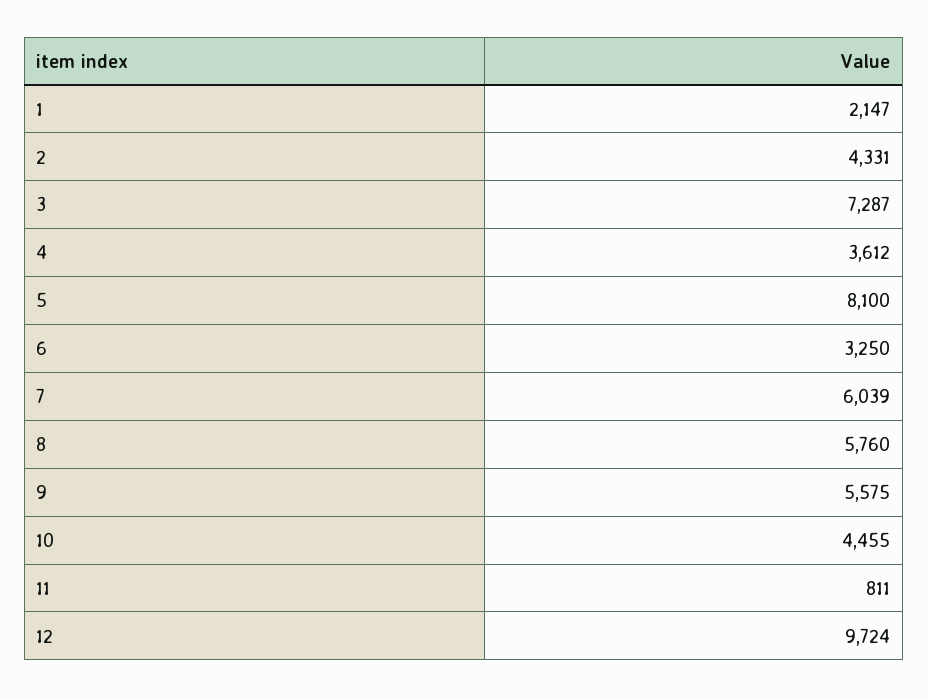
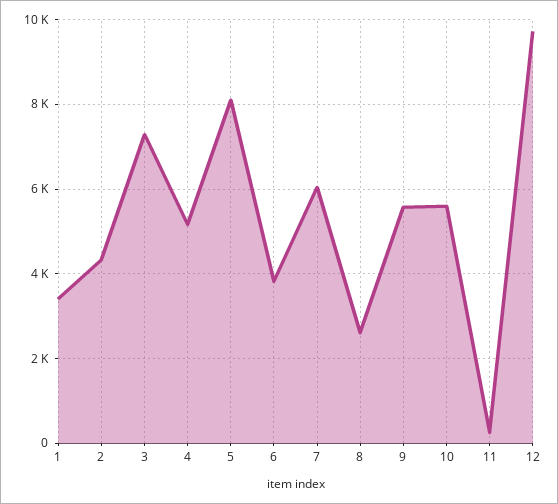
  {
-   "1": 2147,
+   "1": 3400,
    "2": 4331,
    "3": 7287,
-   "4": 3612,
+   "4": 5200,
    "5": 8100,
-   "6": 3250,
+   "6": 3800,
    "7": 6039,
-   "8": 5760,
+   "8": 2600,
    "9": 5575,
-   "10": 4455,
+   "10": 5600,
-   "11": 811,
+   "11": 200,
    "12": 9724
  }

